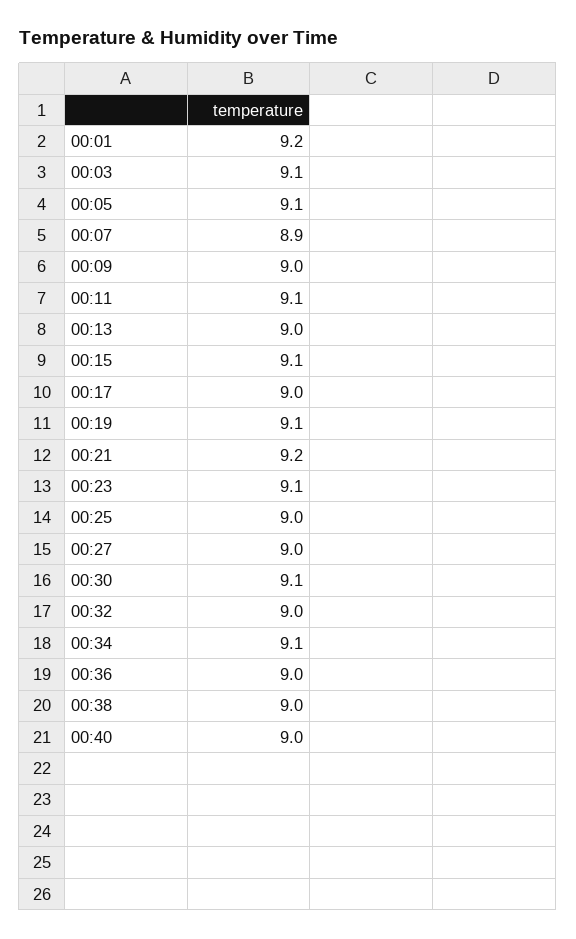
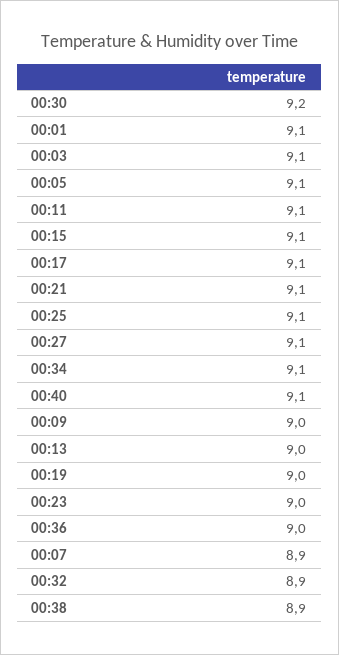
  {
-   "00:01": 9.2,
+   "00:01": 9.1,
    "00:03": 9.1,
    "00:05": 9.1,
    "00:07": 8.9,
    "00:09": 9,
    "00:11": 9.1,
    "00:13": 9,
    "00:15": 9.1,
-   "00:17": 9,
+   "00:17": 9.1,
-   "00:19": 9.1,
+   "00:19": 9,
-   "00:21": 9.2,
+   "00:21": 9.1,
-   "00:23": 9.1,
+   "00:23": 9,
-   "00:25": 9,
+   "00:25": 9.1,
-   "00:27": 9,
+   "00:27": 9.1,
-   "00:30": 9.1,
+   "00:30": 9.2,
-   "00:32": 9,
+   "00:32": 8.9,
    "00:34": 9.1,
    "00:36": 9,
-   "00:38": 9,
+   "00:38": 8.9,
-   "00:40": 9
+   "00:40": 9.1
  }

